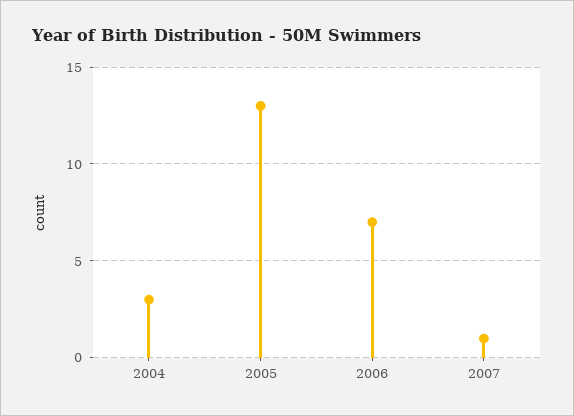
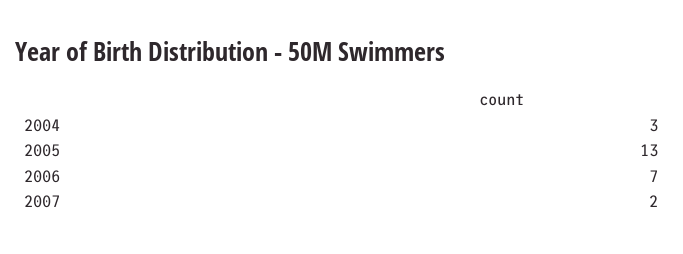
  {
    "2004": 3,
    "2005": 13,
    "2006": 7,
-   "2007": 1
+   "2007": 2
  }

